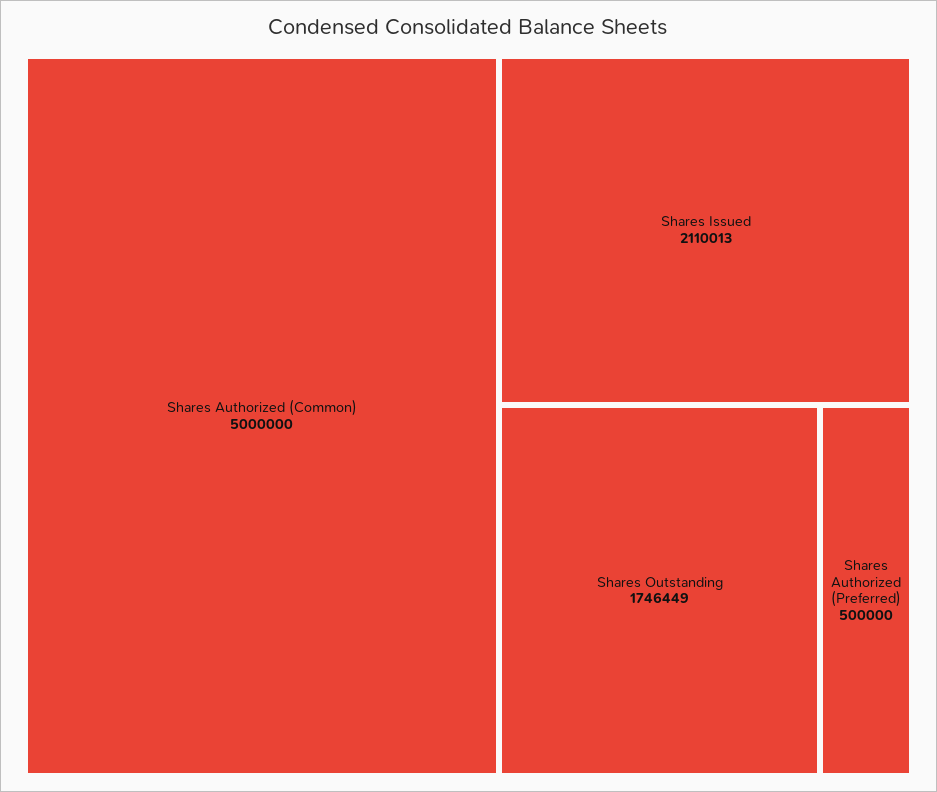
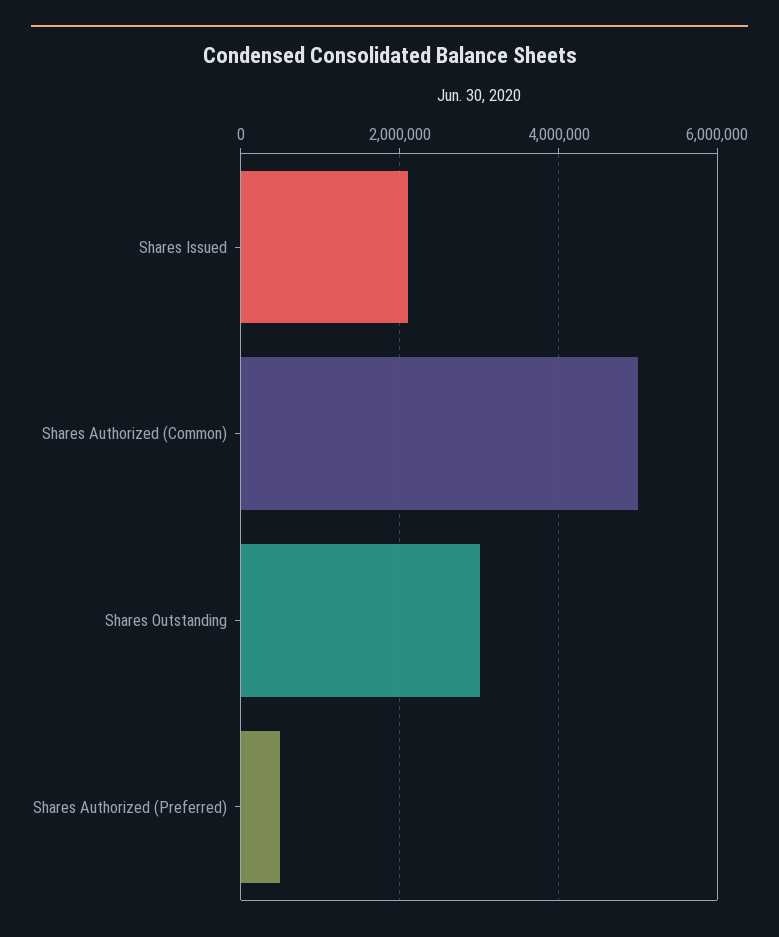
  {
    "Shares Authorized (Common)": 5000000,
    "Shares Issued": 2110013,
-   "Shares Outstanding": 1746449,
+   "Shares Outstanding": 3000000,
    "Shares Authorized (Preferred)": 500000
  }

